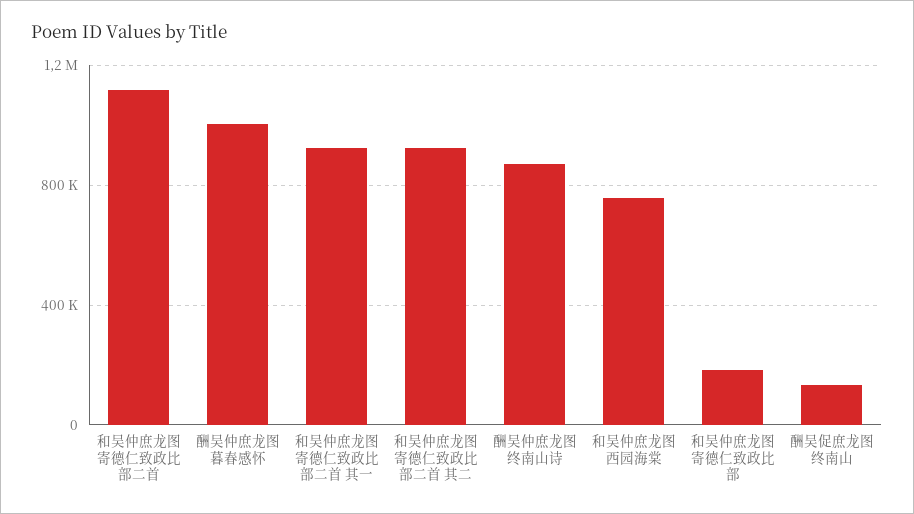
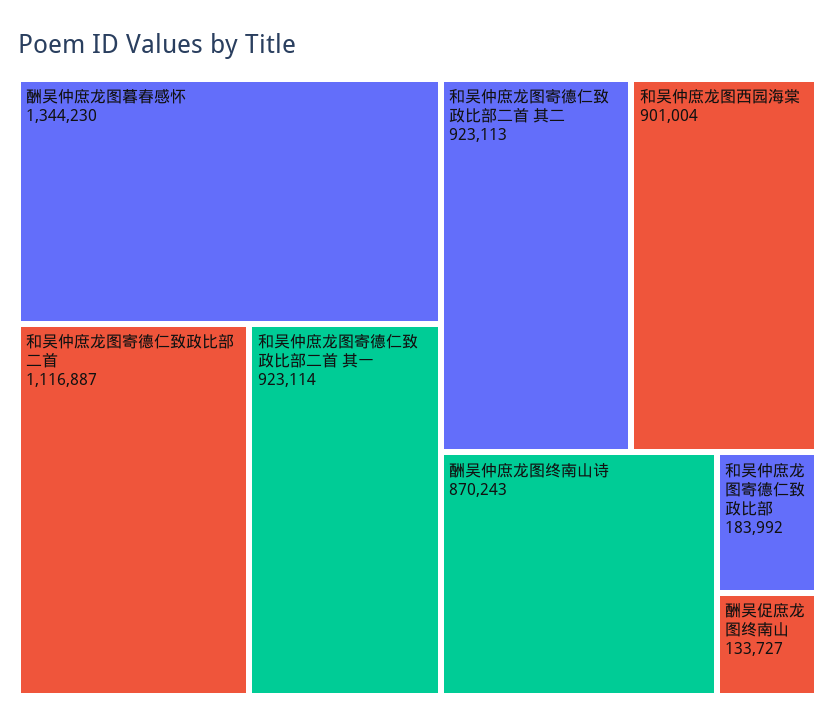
  {
    "和吴仲庶龙图寄德仁致政比部二首": 1116887,
-   "酬吴仲庶龙图暮春感怀": 1000000,
+   "酬吴仲庶龙图暮春感怀": 1344230,
    "和吴仲庶龙图寄德仁致政比部二首 其一": 923114,
    "和吴仲庶龙图寄德仁致政比部二首 其二": 923113,
    "酬吴仲庶龙图终南山诗": 870243,
-   "和吴仲庶龙图西园海棠": 750000,
+   "和吴仲庶龙图西园海棠": 901004,
    "和吴仲庶龙图寄德仁致政比部": 183992,
    "酬吴促庶龙图终南山": 133727
  }

